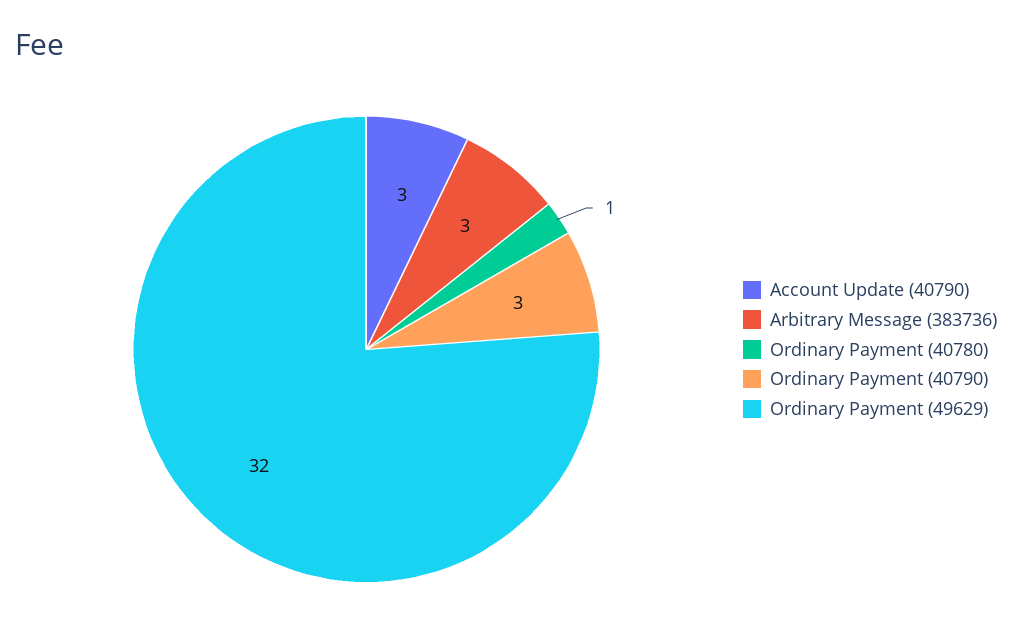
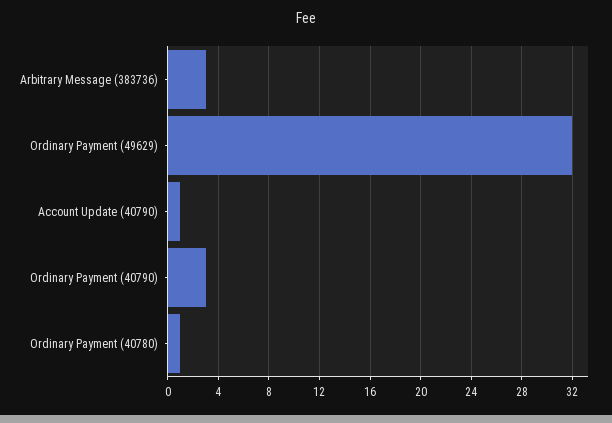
  {
-   "Account Update (40790)": 3,
+   "Account Update (40790)": 1,
    "Arbitrary Message (383736)": 3,
    "Ordinary Payment (40780)": 1,
    "Ordinary Payment (40790)": 3,
    "Ordinary Payment (49629)": 32
  }

